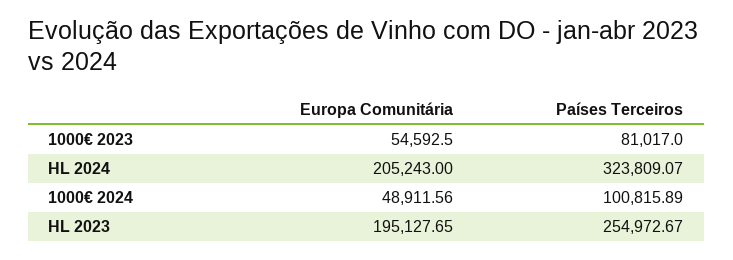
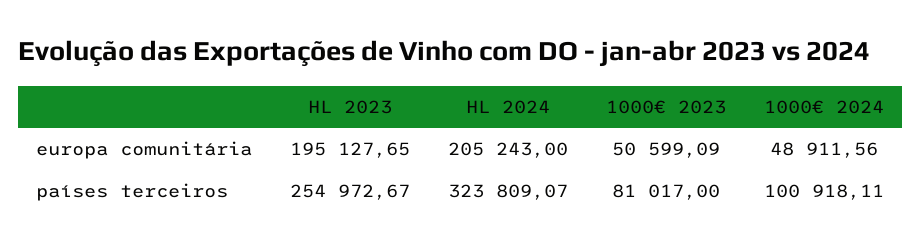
  {
    "Europa Comunitária": {
-     "1000€ 2023": 54592.5,
+     "1000€ 2023": 50599.09,
      "HL 2024": 205243,
      "1000€ 2024": 48911.56,
      "HL 2023": 195127.65
    },
    "Países Terceiros": {
      "1000€ 2023": 81017,
      "HL 2024": 323809.07,
-     "1000€ 2024": 100815.89,
+     "1000€ 2024": 100918.11,
      "HL 2023": 254972.67
    }
  }

